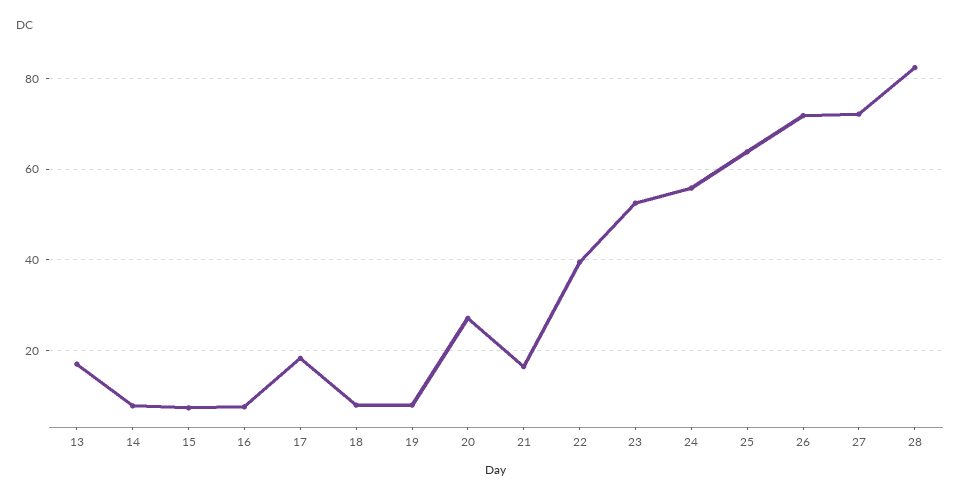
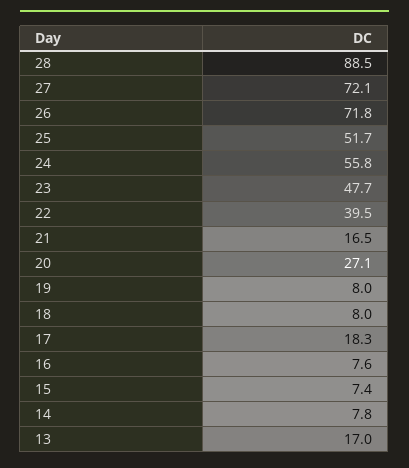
  {
    "13": 17,
    "14": 7.8,
    "15": 7.4,
    "16": 7.6,
    "17": 18.3,
    "18": 8,
    "19": 8,
    "20": 27.1,
    "21": 16.5,
    "22": 39.5,
-   "23": 52,
+   "23": 47.7,
    "24": 55.8,
-   "25": 64,
+   "25": 51.7,
    "26": 71.8,
    "27": 72.1,
-   "28": 82
+   "28": 88.5
  }

